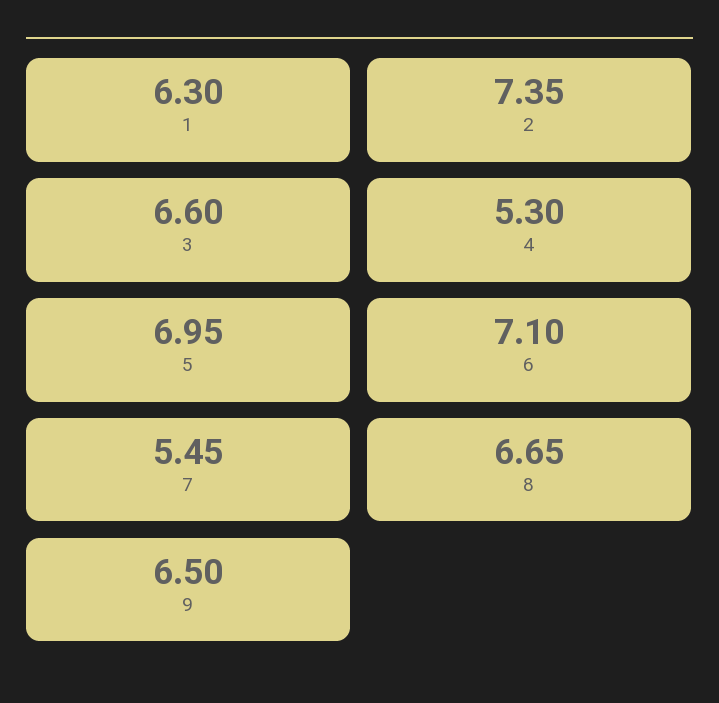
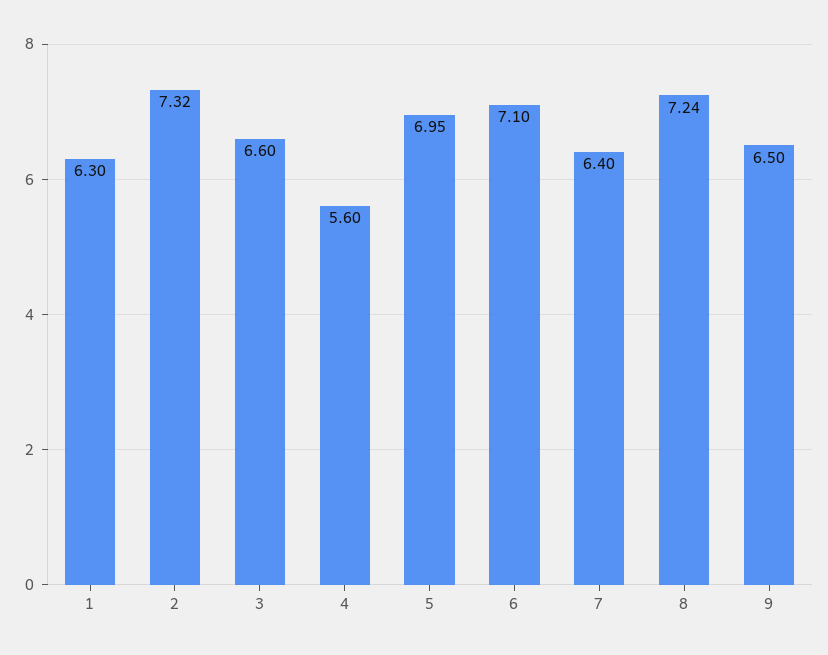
  {
    "1": 6.3,
-   "2": 7.35,
+   "2": 7.32,
    "3": 6.6,
-   "4": 5.3,
+   "4": 5.6,
    "5": 6.95,
    "6": 7.1,
-   "7": 5.45,
+   "7": 6.4,
-   "8": 6.65,
+   "8": 7.24,
    "9": 6.5
  }

